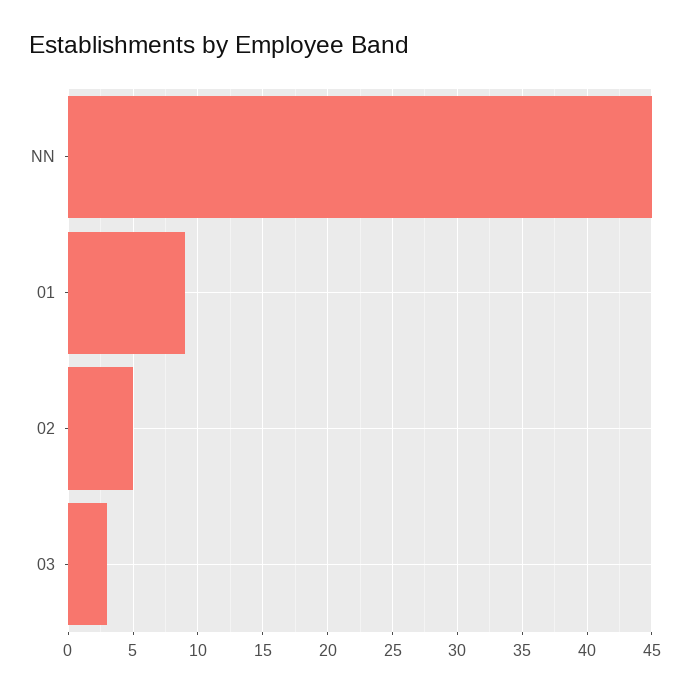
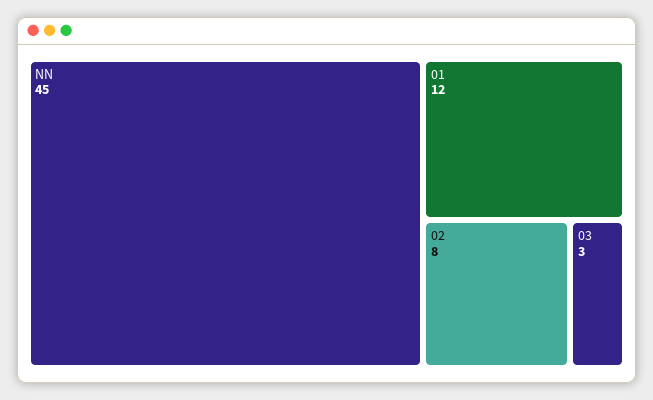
  {
    "NN": 45,
-   "01": 9,
+   "01": 12,
-   "02": 5,
+   "02": 8,
    "03": 3
  }

